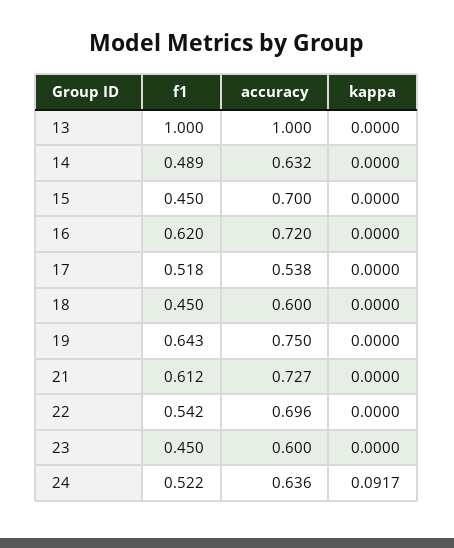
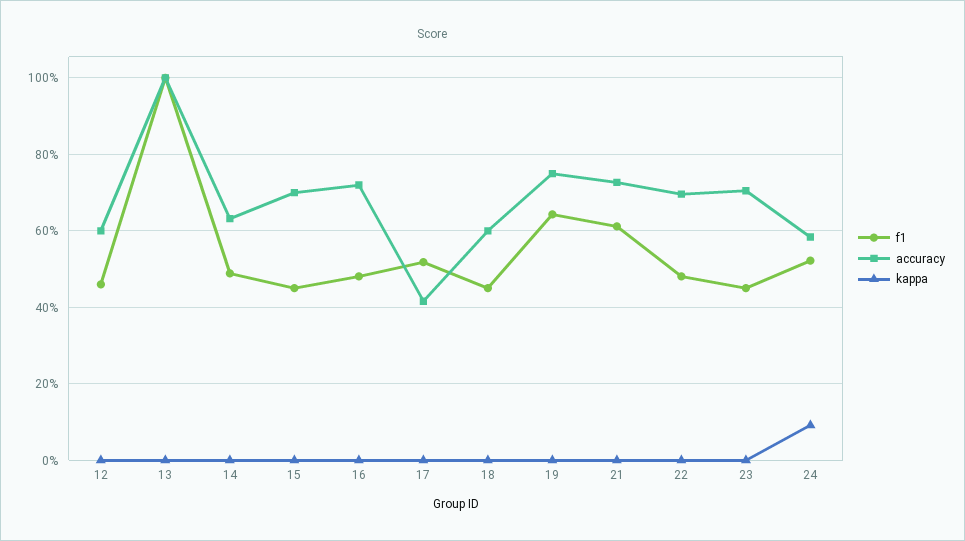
  {
    "f1": {
      "13": 1,
      "14": 0.489,
      "15": 0.45,
-     "16": 0.62,
+     "16": 0.48,
      "17": 0.518,
      "18": 0.45,
      "19": 0.643,
      "21": 0.612,
-     "22": 0.542,
+     "22": 0.48,
      "23": 0.45,
-     "24": 0.522
+     "24": 0.522,
+     "12": 0.46
    },
    "accuracy": {
      "13": 1,
      "14": 0.632,
      "15": 0.7,
      "16": 0.72,
-     "17": 0.538,
+     "17": 0.42,
      "18": 0.6,
      "19": 0.75,
      "21": 0.727,
      "22": 0.696,
-     "23": 0.6,
+     "23": 0.7,
-     "24": 0.636
+     "24": 0.58,
+     "12": 0.6
    },
    "kappa": {
      "13": 0,
      "14": 0,
      "15": 0,
      "16": 0,
      "17": 0,
      "18": 0,
      "19": 0,
      "21": 0,
      "22": 0,
      "23": 0,
-     "24": 0.0917
+     "24": 0.0917,
+     "12": 0
    }
  }

